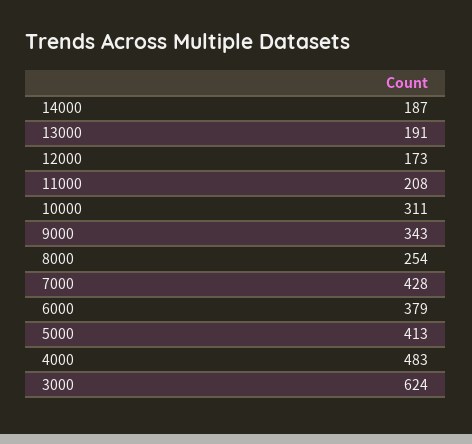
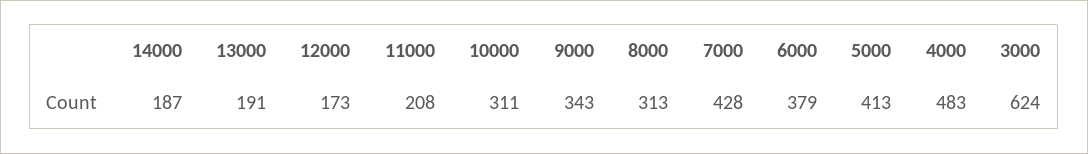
  {
    "14000": 187,
    "13000": 191,
    "12000": 173,
    "11000": 208,
    "10000": 311,
    "9000": 343,
-   "8000": 254,
+   "8000": 313,
    "7000": 428,
    "6000": 379,
    "5000": 413,
    "4000": 483,
    "3000": 624
  }

